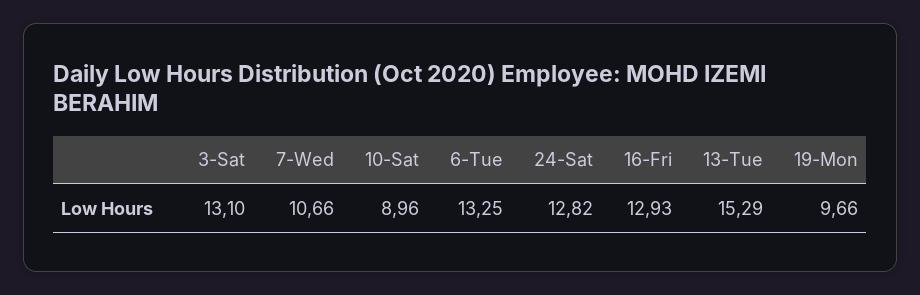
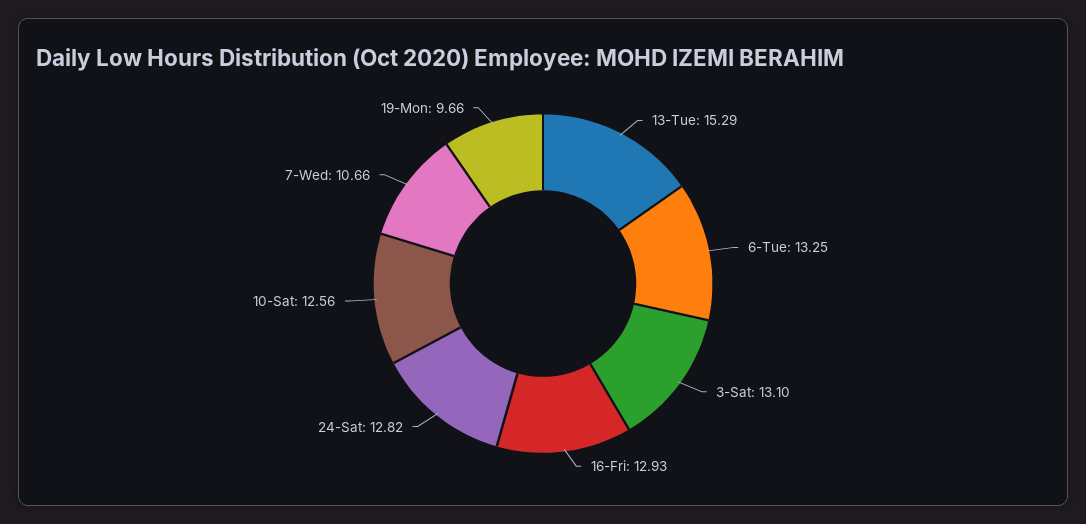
  {
    "3-Sat": 13.1,
    "7-Wed": 10.66,
-   "10-Sat": 8.96,
+   "10-Sat": 12.56,
    "6-Tue": 13.25,
    "24-Sat": 12.82,
    "16-Fri": 12.93,
    "13-Tue": 15.29,
    "19-Mon": 9.66
  }

